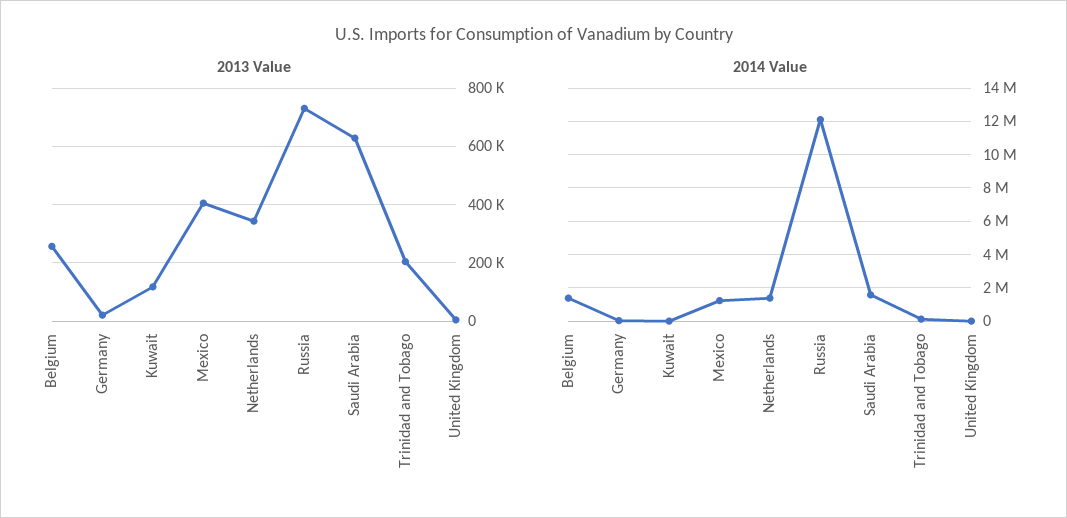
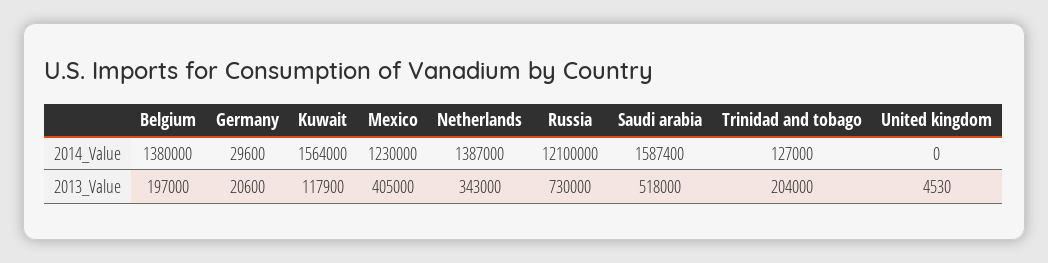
  {
    "2013 Value": {
-     "Belgium": 250000,
+     "Belgium": 197000,
      "Germany": 20600,
      "Kuwait": 117900,
      "Mexico": 405000,
      "Netherlands": 343000,
      "Russia": 730000,
-     "Saudi Arabia": 625000,
+     "Saudi Arabia": 518000,
      "Trinidad and Tobago": 204000,
      "United Kingdom": 4530
    },
    "2014 Value": {
      "Belgium": 1380000,
      "Germany": 29600,
-     "Kuwait": 0,
+     "Kuwait": 1564000,
      "Mexico": 1230000,
      "Netherlands": 1387000,
      "Russia": 12100000,
      "Saudi Arabia": 1587400,
      "Trinidad and Tobago": 127000,
      "United Kingdom": 0
    }
  }

